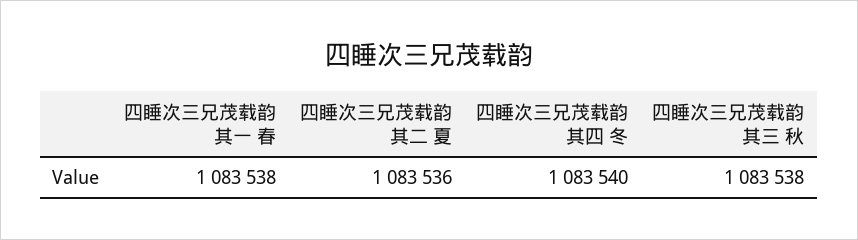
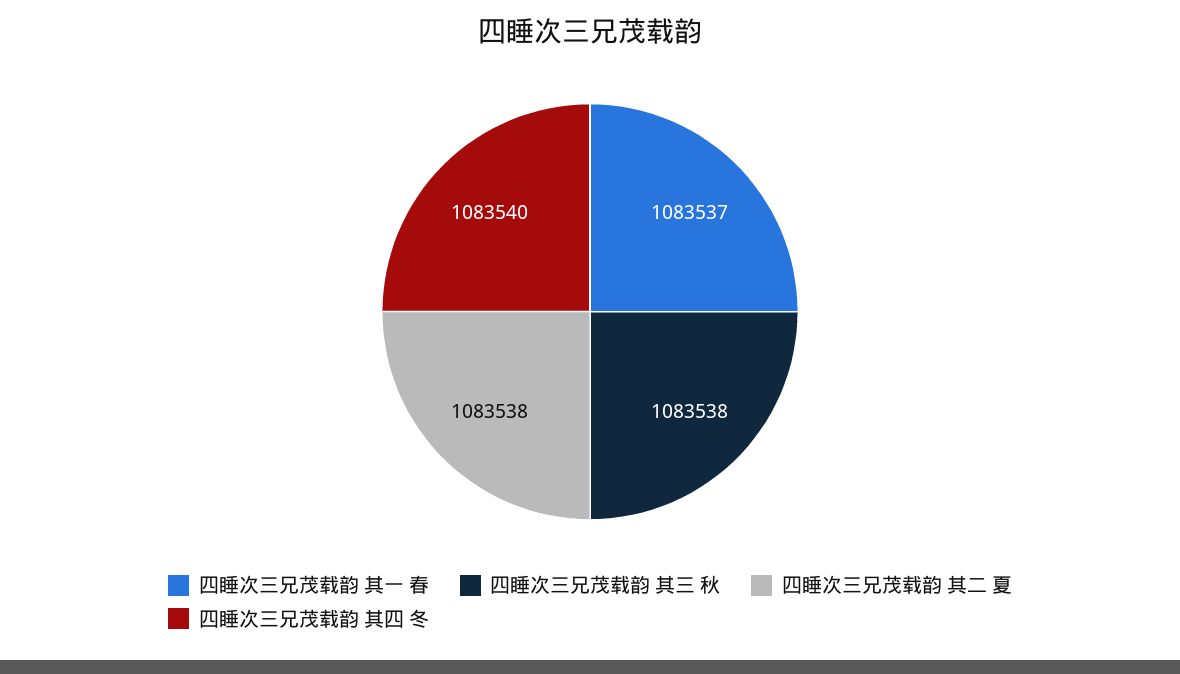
  {
-   "四睡次三兄茂载韵 其一 春": 1083538,
+   "四睡次三兄茂载韵 其一 春": 1083537,
-   "四睡次三兄茂载韵 其二 夏": 1083536,
+   "四睡次三兄茂载韵 其二 夏": 1083538,
    "四睡次三兄茂载韵 其四 冬": 1083540,
    "四睡次三兄茂载韵 其三 秋": 1083538
  }

